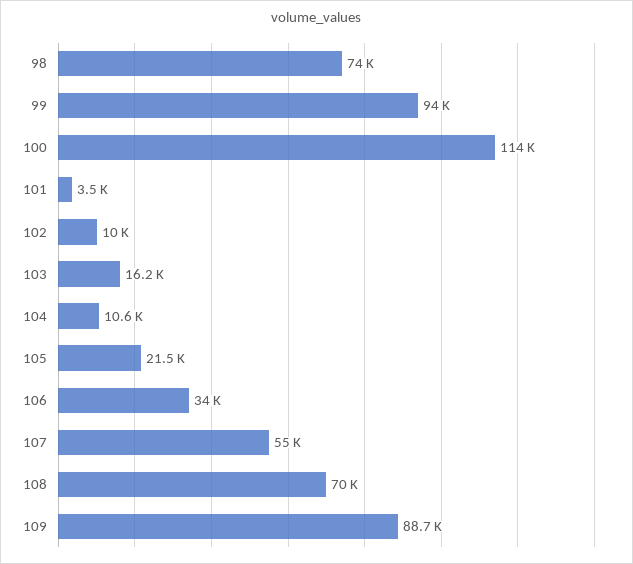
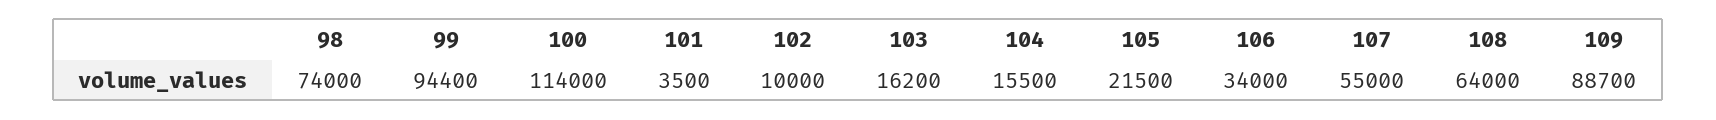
  {
    "98": 74000,
-   "99": 94000,
+   "99": 94400,
    "100": 114000,
    "101": 3500,
    "102": 10000,
    "103": 16200,
-   "104": 10600,
+   "104": 15500,
    "105": 21500,
    "106": 34000,
    "107": 55000,
-   "108": 70000,
+   "108": 64000,
    "109": 88700
  }

